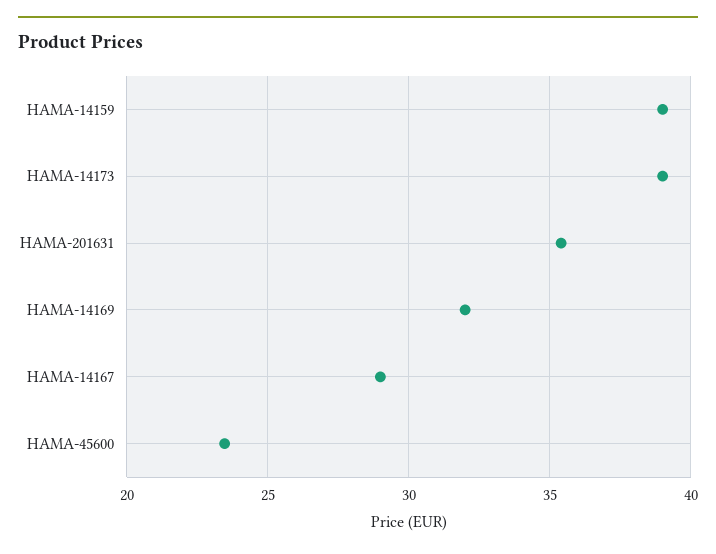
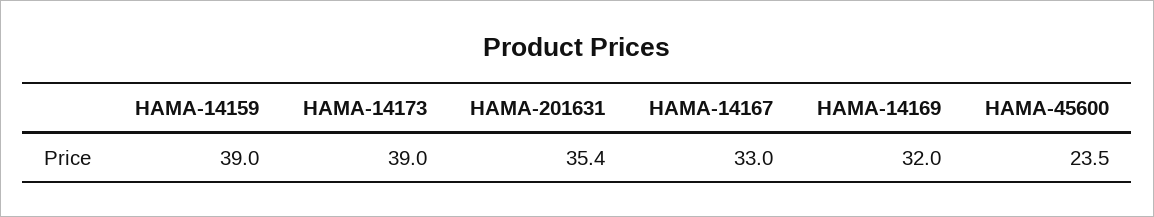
  {
    "HAMA-14159": 39,
    "HAMA-14173": 39,
    "HAMA-201631": 35.4,
    "HAMA-14169": 32,
-   "HAMA-14167": 29,
+   "HAMA-14167": 33,
    "HAMA-45600": 23.5
  }

